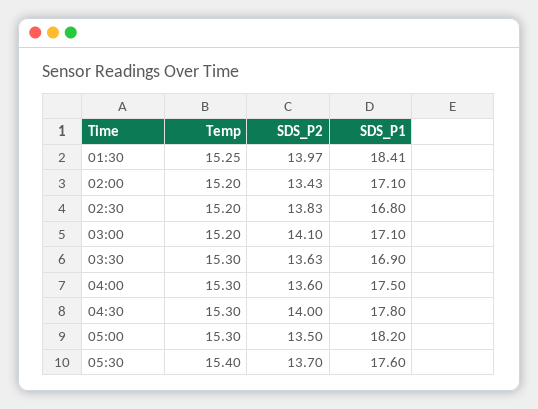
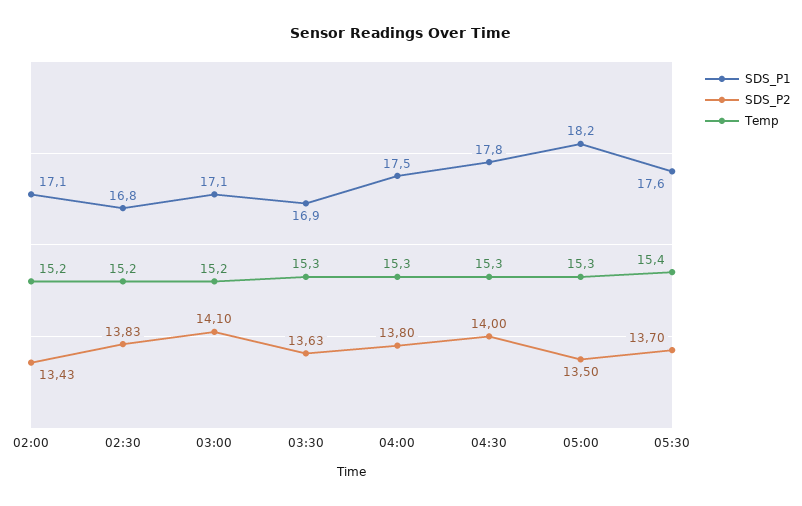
  {
    "Temp": {
-     "01:30": 15.25,
      "02:00": 15.2,
      "02:30": 15.2,
      "03:00": 15.2,
      "03:30": 15.3,
      "04:00": 15.3,
      "04:30": 15.3,
      "05:00": 15.3,
      "05:30": 15.4
    },
    "SDS_P2": {
-     "01:30": 13.97,
      "02:00": 13.43,
      "02:30": 13.83,
      "03:00": 14.1,
      "03:30": 13.63,
-     "04:00": 13.6,
+     "04:00": 13.8,
      "04:30": 14,
      "05:00": 13.5,
      "05:30": 13.7
    },
    "SDS_P1": {
-     "01:30": 18.41,
      "02:00": 17.1,
      "02:30": 16.8,
      "03:00": 17.1,
      "03:30": 16.9,
      "04:00": 17.5,
      "04:30": 17.8,
      "05:00": 18.2,
      "05:30": 17.6
    }
  }

